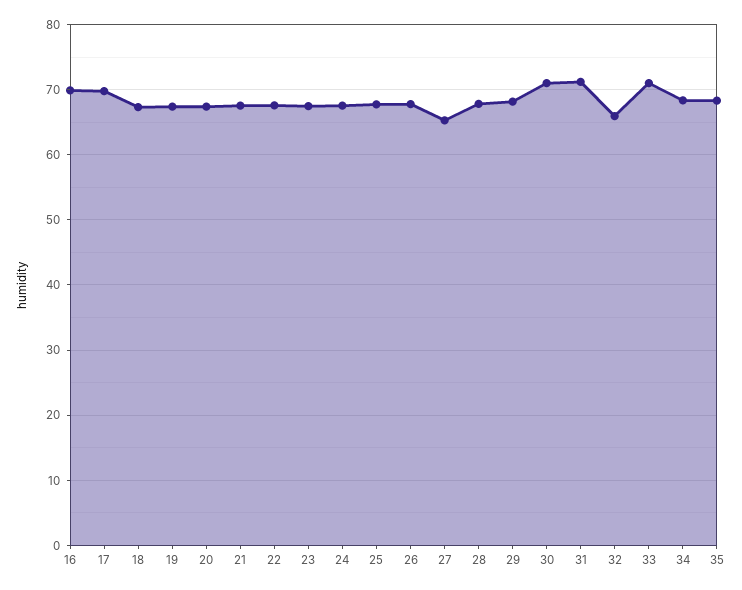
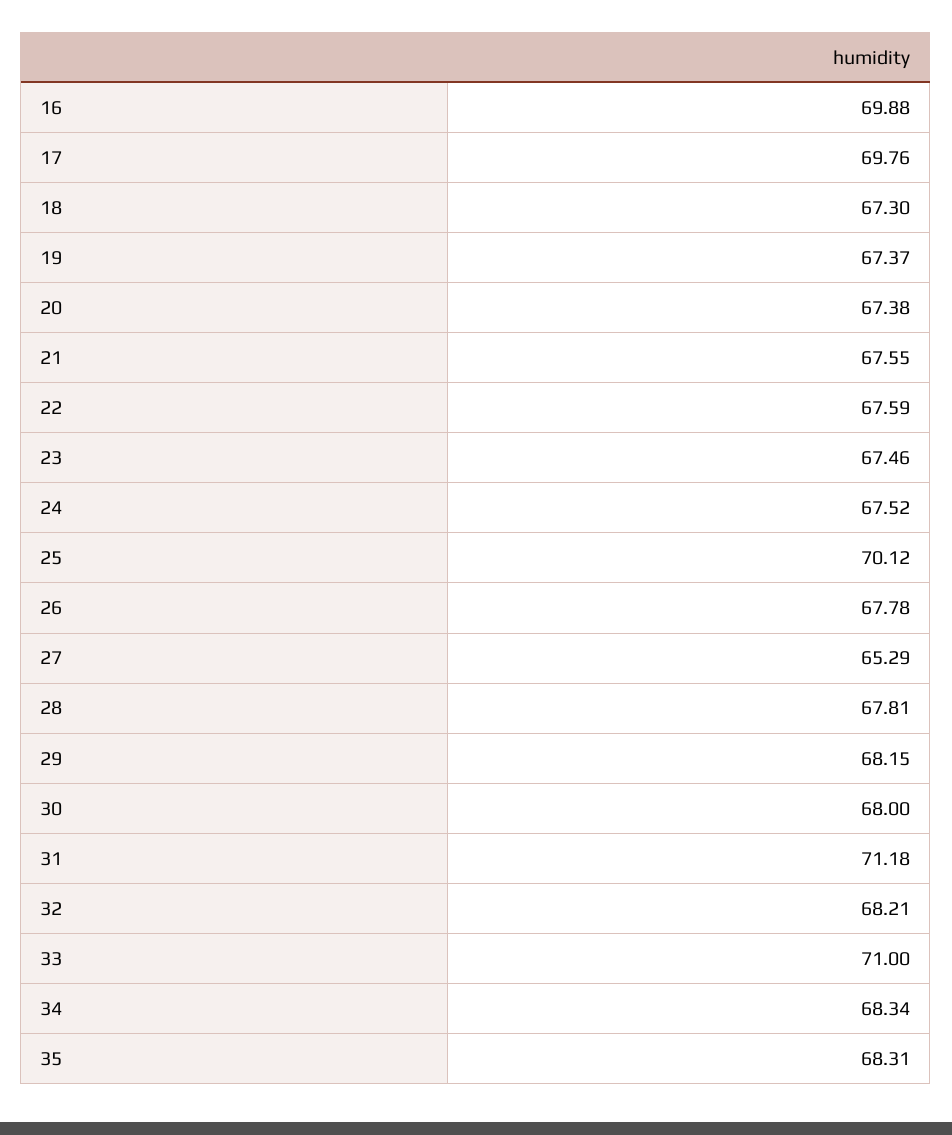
  {
    "16": 69.88,
    "17": 69.76,
    "18": 67.3,
    "19": 67.37,
    "20": 67.38,
    "21": 67.55,
    "22": 67.59,
    "23": 67.46,
    "24": 67.52,
-   "25": 68,
+   "25": 70.12,
    "26": 67.78,
    "27": 65.29,
    "28": 67.81,
    "29": 68.15,
-   "30": 71,
+   "30": 68,
    "31": 71.18,
-   "32": 66,
+   "32": 68.21,
    "33": 71,
    "34": 68.34,
    "35": 68.31
  }

